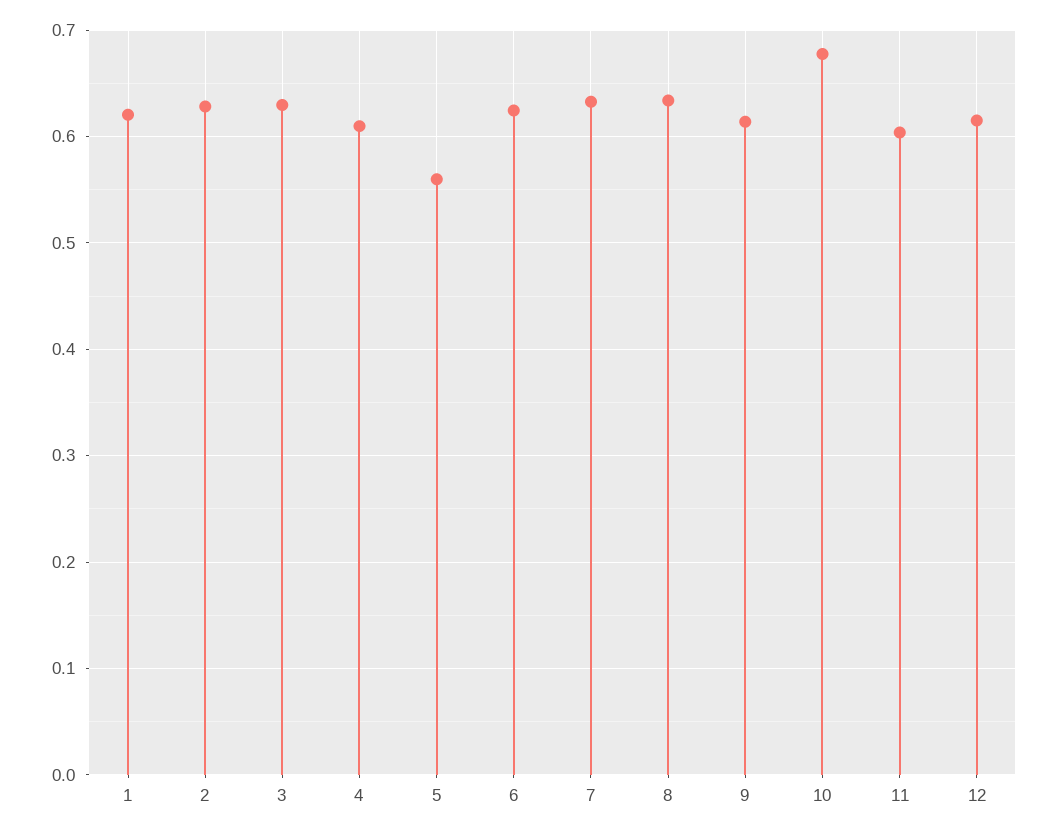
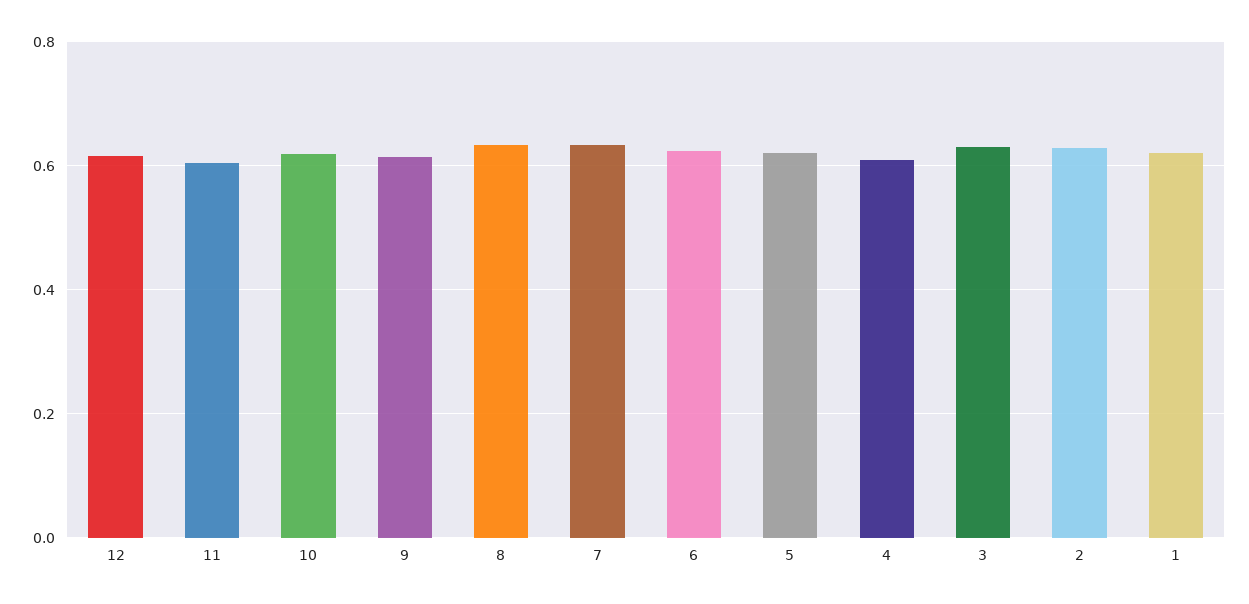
  {
    "1": 0.62,
    "2": 0.63,
    "3": 0.63,
    "4": 0.61,
-   "5": 0.56,
+   "5": 0.62,
    "6": 0.62,
    "7": 0.63,
    "8": 0.63,
    "9": 0.61,
-   "10": 0.68,
+   "10": 0.62,
    "11": 0.6,
    "12": 0.62
  }

